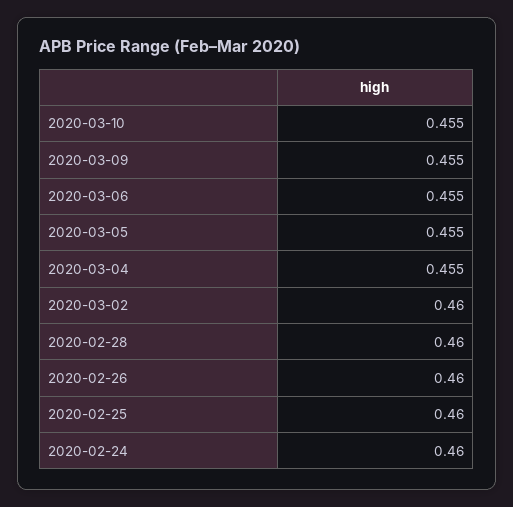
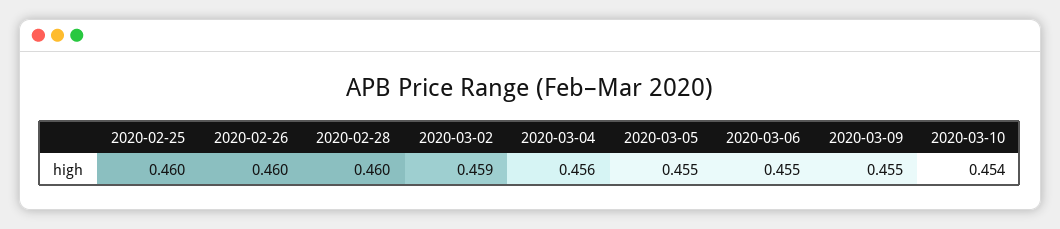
  {
-   "2020-03-10": 0.455,
+   "2020-03-10": 0.454,
    "2020-03-09": 0.455,
    "2020-03-06": 0.455,
    "2020-03-05": 0.455,
-   "2020-03-04": 0.455,
+   "2020-03-04": 0.456,
-   "2020-03-02": 0.46,
+   "2020-03-02": 0.459,
    "2020-02-28": 0.46,
    "2020-02-26": 0.46,
-   "2020-02-25": 0.46,
+   "2020-02-25": 0.46
-   "2020-02-24": 0.46
  }

